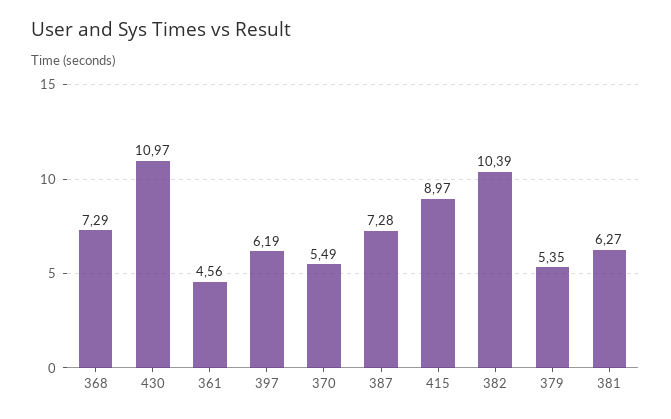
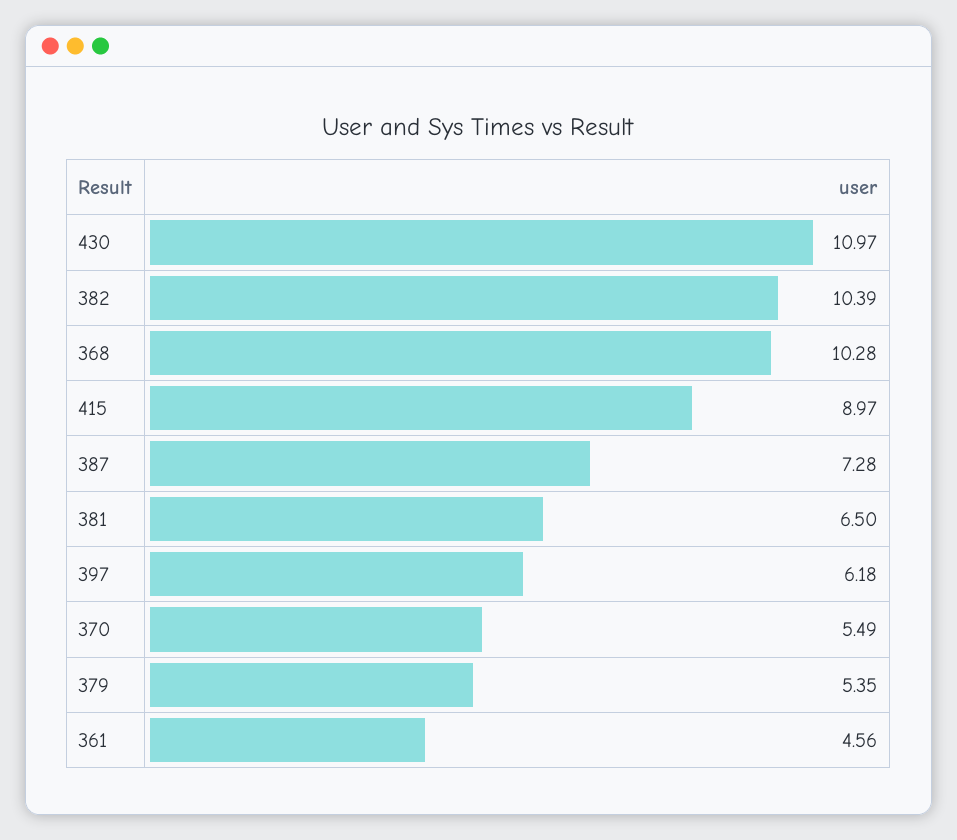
  {
-   "368": 7.29,
+   "368": 10.28,
    "430": 10.97,
    "361": 4.56,
-   "397": 6.19,
+   "397": 6.18,
    "370": 5.49,
    "387": 7.28,
    "415": 8.97,
    "382": 10.39,
    "379": 5.35,
-   "381": 6.27
+   "381": 6.5
  }

